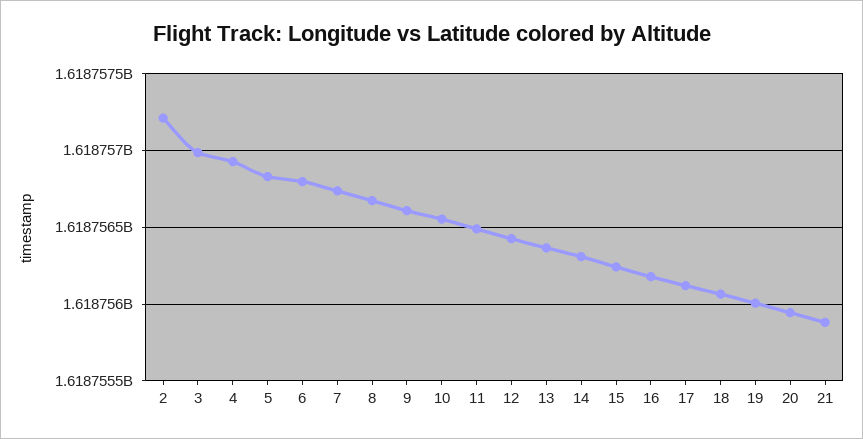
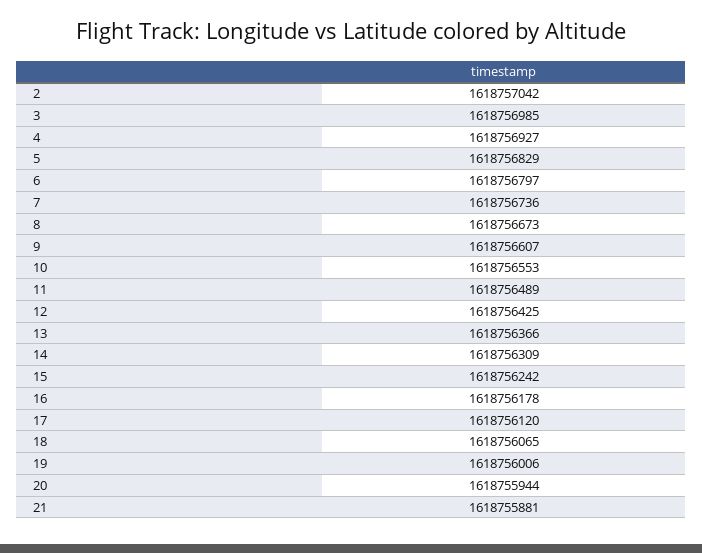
  {
-   "2": 1618757200,
+   "2": 1618757042,
    "3": 1618756985,
    "4": 1618756927,
    "5": 1618756829,
    "6": 1618756797,
    "7": 1618756736,
    "8": 1618756673,
    "9": 1618756607,
    "10": 1618756553,
    "11": 1618756489,
    "12": 1618756425,
    "13": 1618756366,
    "14": 1618756309,
    "15": 1618756242,
    "16": 1618756178,
    "17": 1618756120,
    "18": 1618756065,
    "19": 1618756006,
    "20": 1618755944,
    "21": 1618755881
  }

